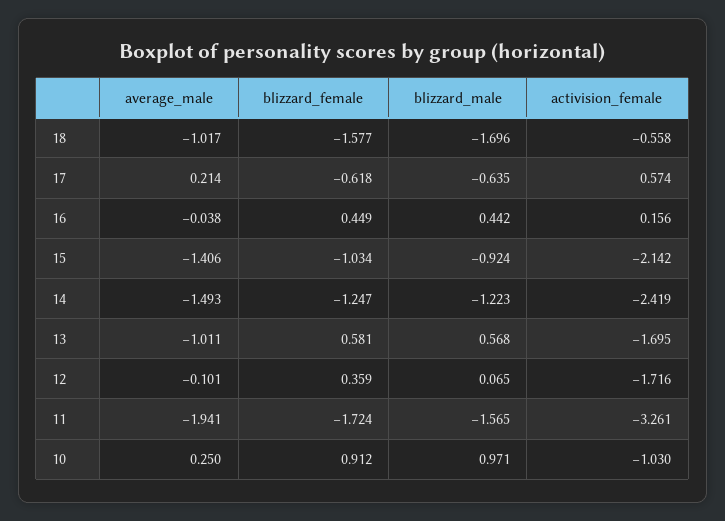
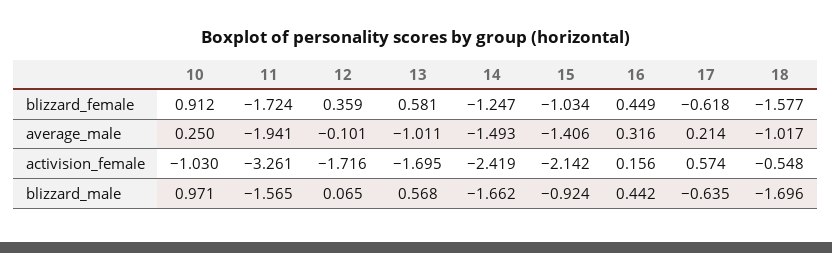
  {
    "average_male": {
      "18": -1.017,
      "17": 0.214,
-     "16": -0.038,
+     "16": 0.316,
      "15": -1.406,
      "14": -1.493,
      "13": -1.011,
      "12": -0.101,
      "11": -1.941,
      "10": 0.25
    },
    "blizzard_female": {
      "18": -1.577,
      "17": -0.618,
      "16": 0.449,
      "15": -1.034,
      "14": -1.247,
      "13": 0.581,
      "12": 0.359,
      "11": -1.724,
      "10": 0.912
    },
    "blizzard_male": {
      "18": -1.696,
      "17": -0.635,
      "16": 0.442,
      "15": -0.924,
-     "14": -1.223,
+     "14": -1.662,
      "13": 0.568,
      "12": 0.065,
      "11": -1.565,
      "10": 0.971
    },
    "activision_female": {
-     "18": -0.558,
+     "18": -0.548,
      "17": 0.574,
      "16": 0.156,
      "15": -2.142,
      "14": -2.419,
      "13": -1.695,
      "12": -1.716,
      "11": -3.261,
      "10": -1.03
    }
  }

